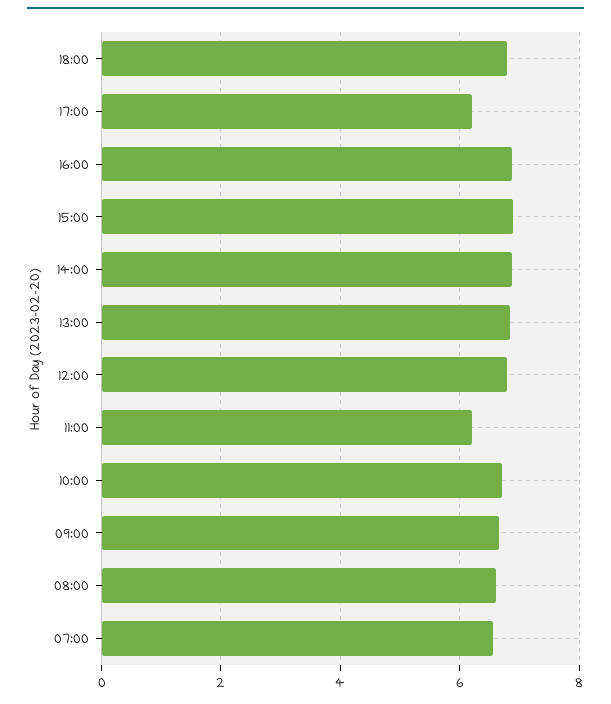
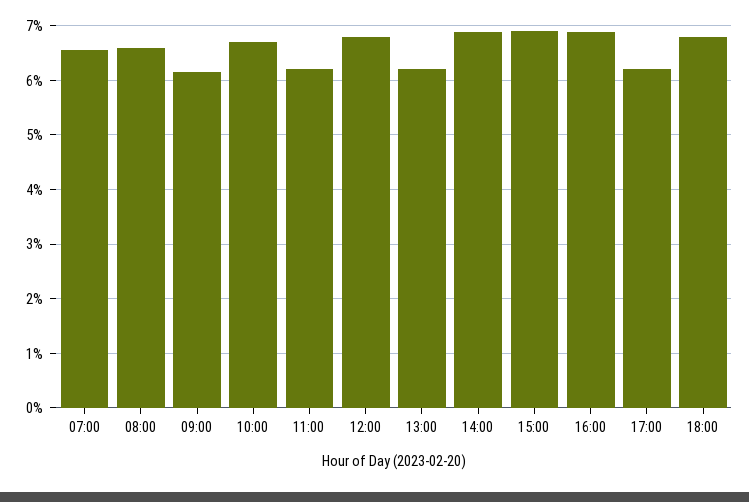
  {
    "18:00": 6.8,
    "17:00": 6.2,
    "16:00": 6.8,
    "15:00": 7,
    "14:00": 6.8,
-   "13:00": 6.8,
+   "13:00": 6.2,
    "12:00": 6.8,
    "11:00": 6.2,
    "10:00": 6.8,
-   "09:00": 6.6,
+   "09:00": 6.2,
    "08:00": 6.6,
    "07:00": 6.6
  }

